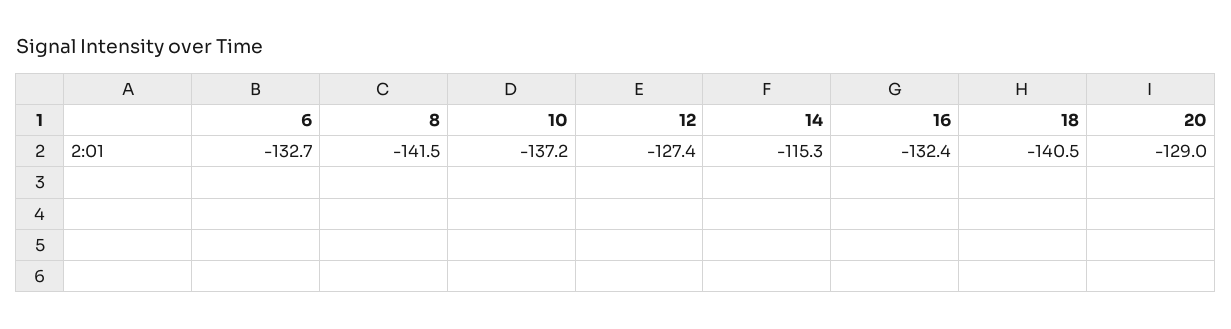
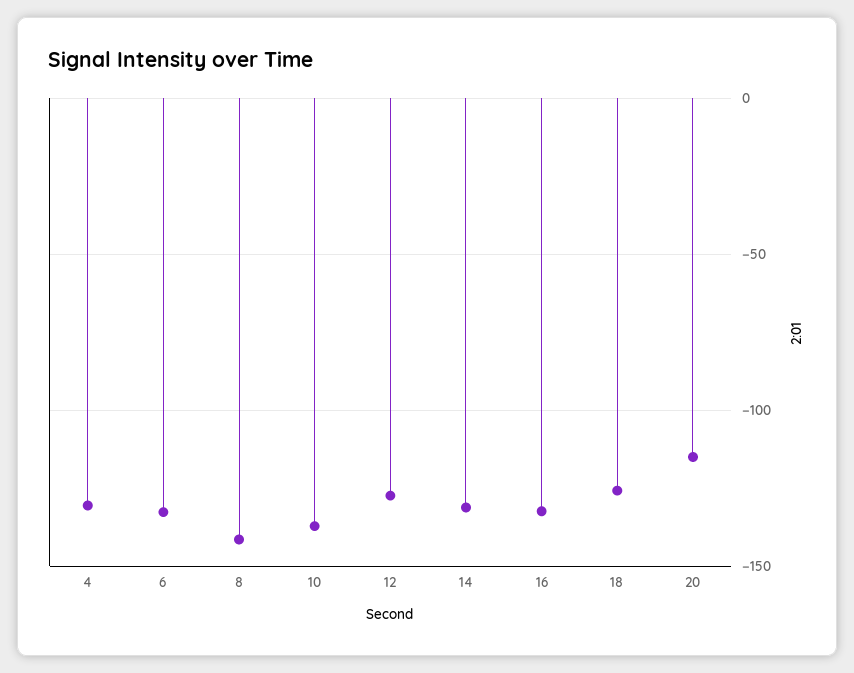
  {
    "6": -132.7,
    "8": -141.5,
    "10": -137.2,
    "12": -127.4,
-   "14": -115.3,
+   "14": -130,
    "16": -132.4,
-   "18": -140.5,
+   "18": -125,
-   "20": -129
+   "20": -115,
+   "4": -130
  }

